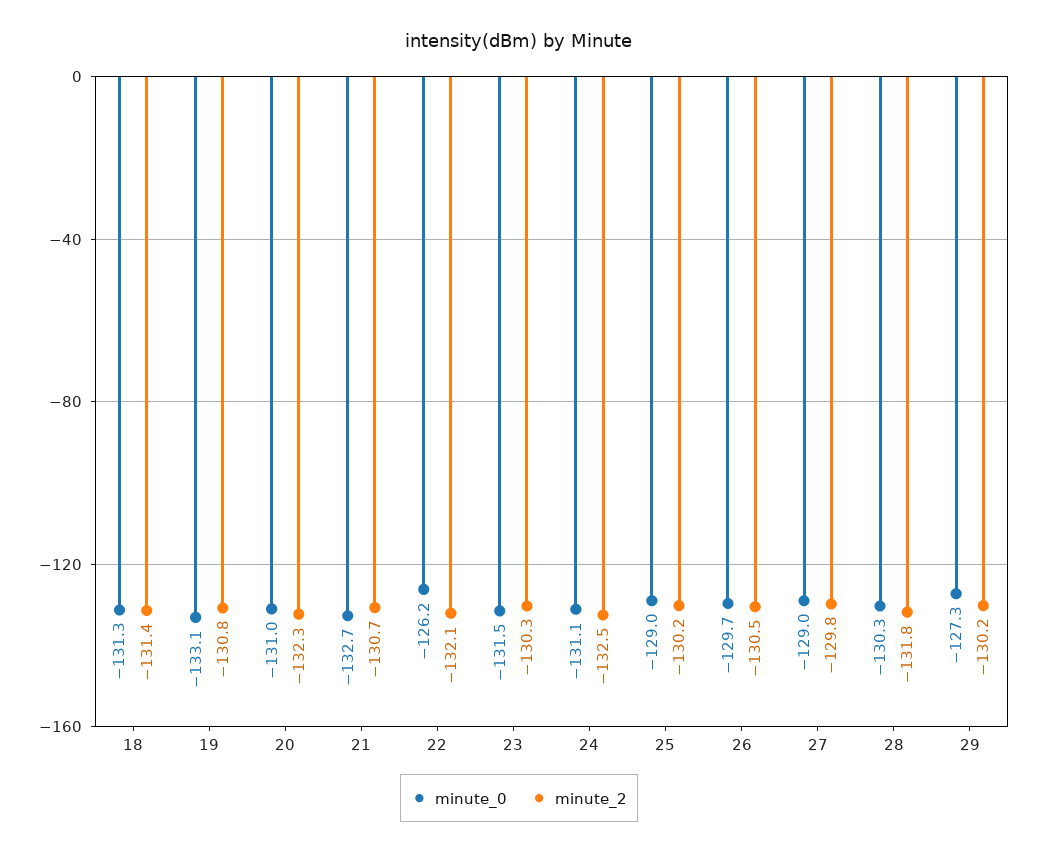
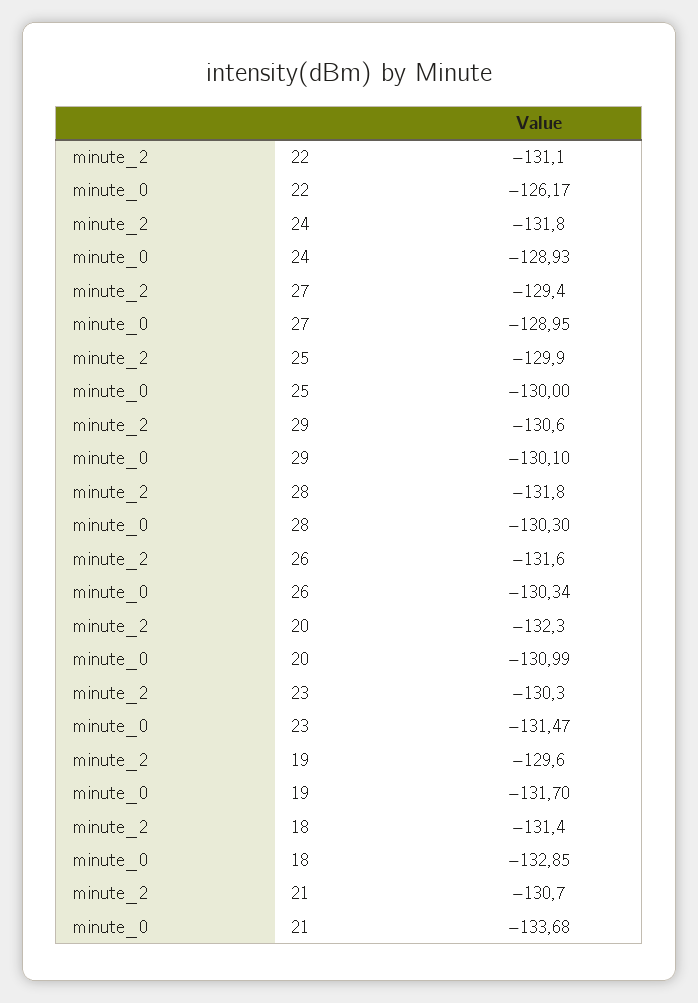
  {
    "minute_0": {
-     "18": -131.3,
+     "18": -132.85,
-     "19": -133.1,
+     "19": -131.7,
      "20": -130.99,
-     "21": -132.7,
+     "21": -133.68,
      "22": -126.17,
      "23": -131.47,
-     "24": -131.1,
+     "24": -128.93,
-     "25": -129,
+     "25": -130,
-     "26": -129.7,
+     "26": -130.34,
      "27": -128.95,
      "28": -130.3,
-     "29": -127.3
+     "29": -130.1
    },
    "minute_2": {
      "18": -131.4,
-     "19": -130.8,
+     "19": -129.6,
      "20": -132.3,
      "21": -130.7,
-     "22": -132.1,
+     "22": -131.1,
      "23": -130.3,
-     "24": -132.5,
+     "24": -131.8,
-     "25": -130.2,
+     "25": -129.9,
-     "26": -130.5,
+     "26": -131.6,
-     "27": -129.8,
+     "27": -129.4,
      "28": -131.8,
-     "29": -130.2
+     "29": -130.6
    }
  }

